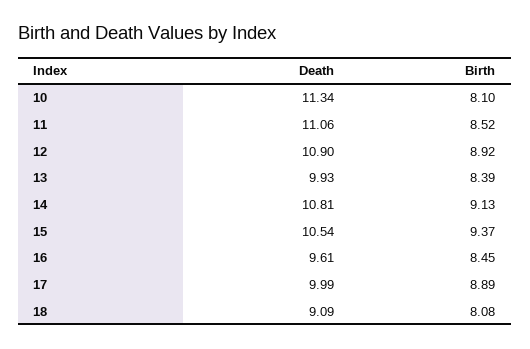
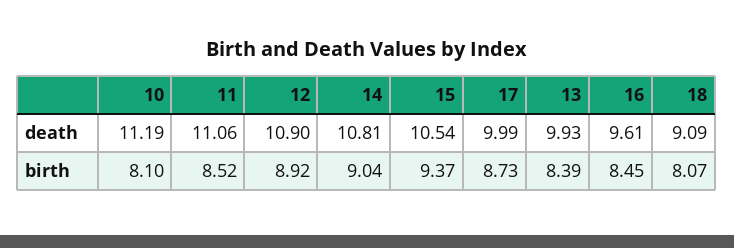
  {
    "Death": {
-     "10": 11.34,
+     "10": 11.19,
      "11": 11.06,
      "12": 10.9,
      "13": 9.93,
      "14": 10.81,
      "15": 10.54,
      "16": 9.61,
      "17": 9.99,
      "18": 9.09
    },
    "Birth": {
      "10": 8.1,
      "11": 8.52,
      "12": 8.92,
      "13": 8.39,
-     "14": 9.13,
+     "14": 9.04,
      "15": 9.37,
      "16": 8.45,
-     "17": 8.89,
+     "17": 8.73,
-     "18": 8.08
+     "18": 8.07
    }
  }

